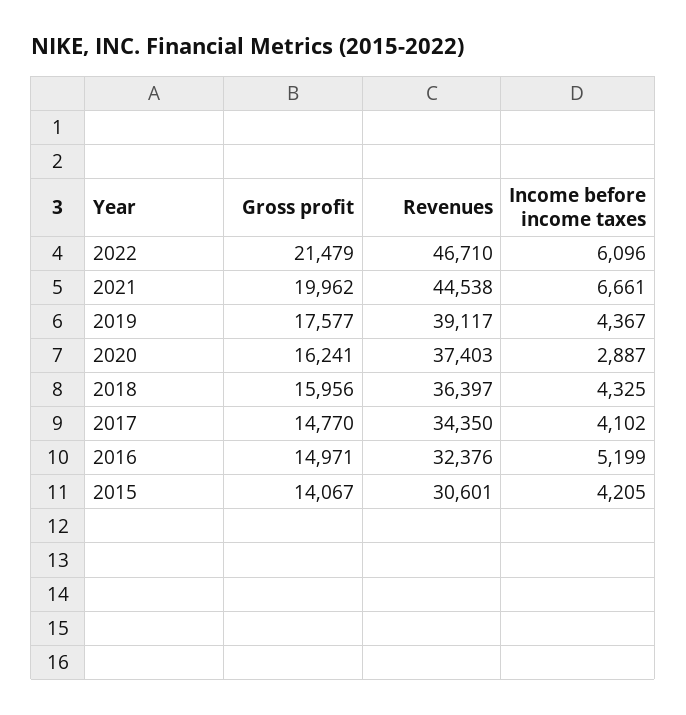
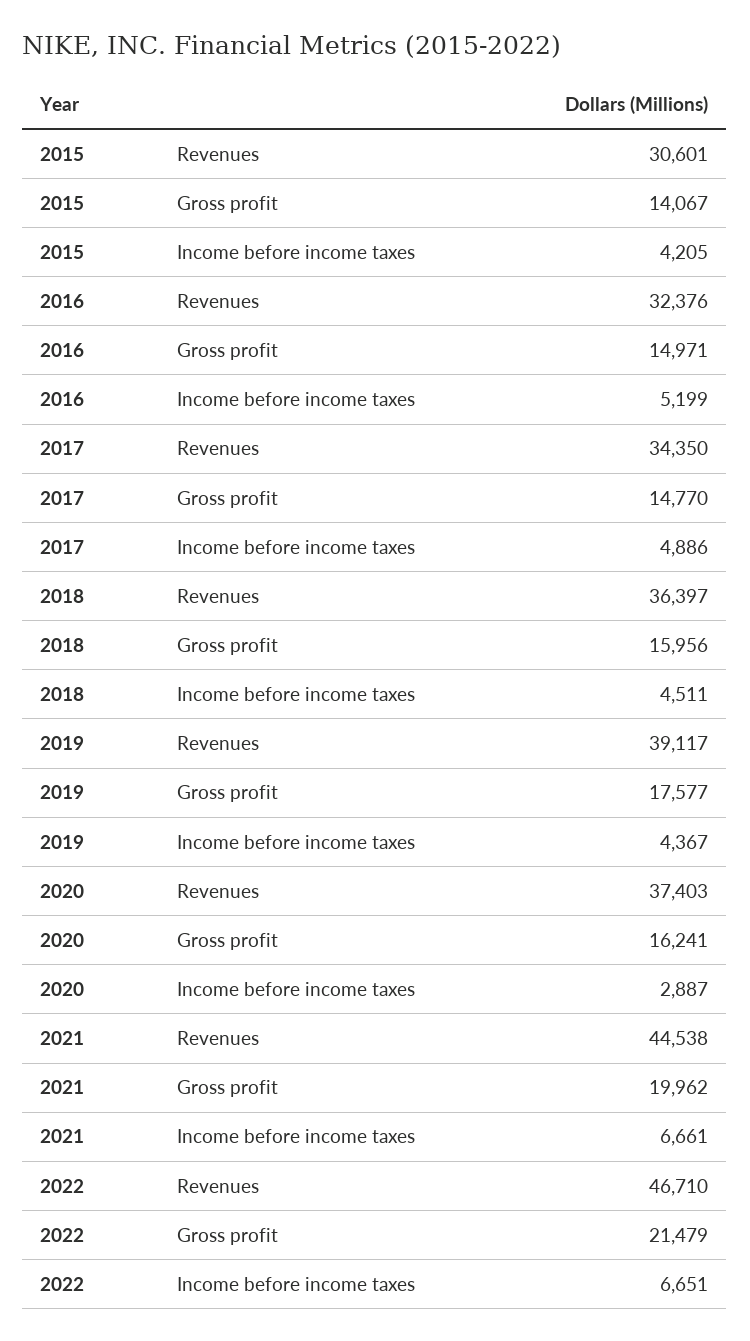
  {
    "Gross profit": {
      "2022": 21479,
      "2021": 19962,
      "2019": 17577,
      "2020": 16241,
      "2018": 15956,
      "2017": 14770,
      "2016": 14971,
      "2015": 14067
    },
    "Revenues": {
      "2022": 46710,
      "2021": 44538,
      "2019": 39117,
      "2020": 37403,
      "2018": 36397,
      "2017": 34350,
      "2016": 32376,
      "2015": 30601
    },
    "Income before income taxes": {
-     "2022": 6096,
+     "2022": 6651,
      "2021": 6661,
      "2019": 4367,
      "2020": 2887,
-     "2018": 4325,
+     "2018": 4511,
-     "2017": 4102,
+     "2017": 4886,
      "2016": 5199,
      "2015": 4205
    }
  }

